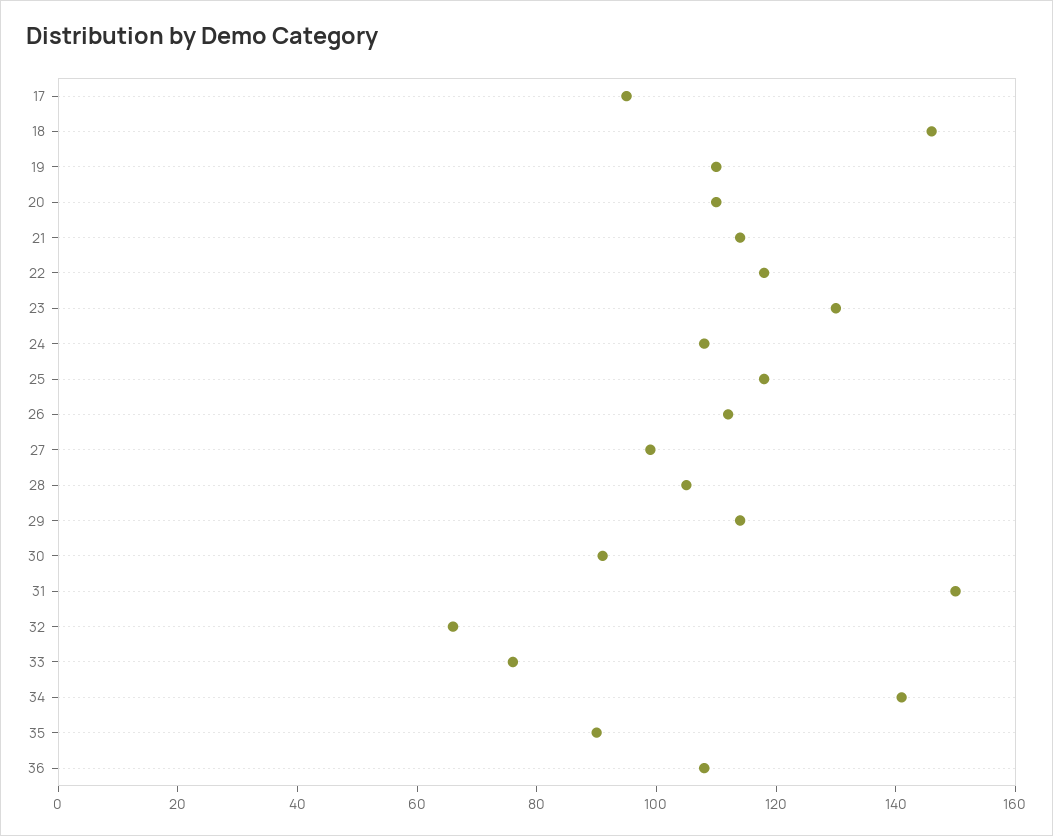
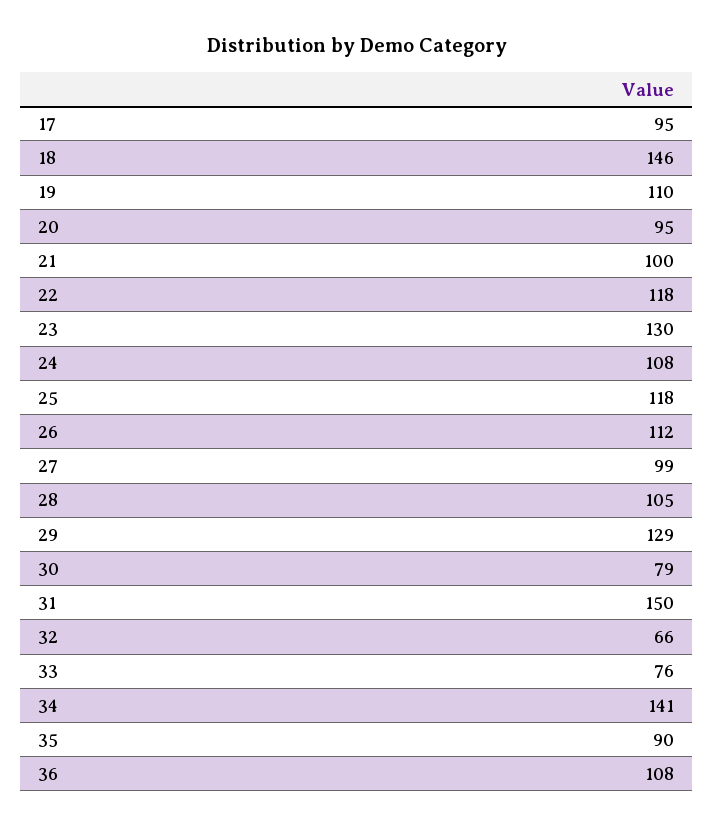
  {
    "17": 95,
    "18": 146,
    "19": 110,
-   "20": 110,
+   "20": 95,
-   "21": 115,
+   "21": 100,
    "22": 118,
    "23": 130,
    "24": 108,
    "25": 118,
    "26": 112,
    "27": 99,
    "28": 105,
-   "29": 115,
+   "29": 129,
-   "30": 90,
+   "30": 79,
    "31": 150,
    "32": 66,
    "33": 76,
    "34": 141,
    "35": 90,
    "36": 108
  }

